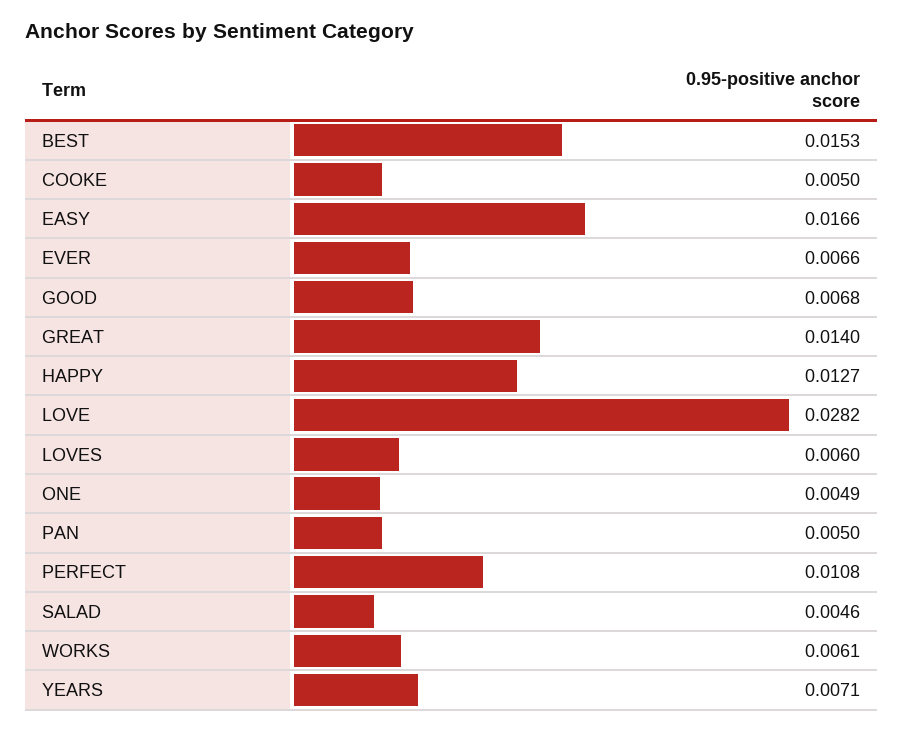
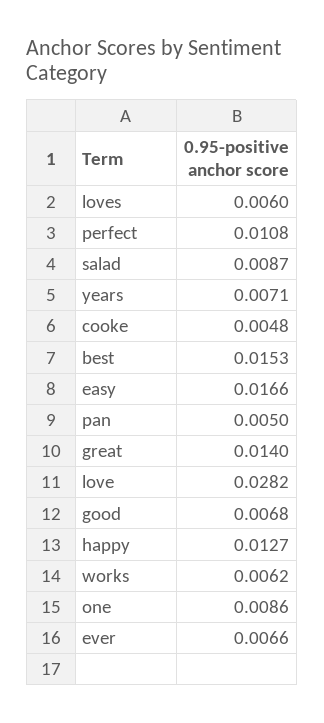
  {
    "BEST": 0.0153,
-   "COOKE": 0.005,
+   "COOKE": 0.0048,
    "EASY": 0.0166,
    "EVER": 0.0066,
    "GOOD": 0.0068,
    "GREAT": 0.014,
    "HAPPY": 0.0127,
    "LOVE": 0.0282,
    "LOVES": 0.006,
-   "ONE": 0.0049,
+   "ONE": 0.0086,
    "PAN": 0.005,
    "PERFECT": 0.0108,
-   "SALAD": 0.0046,
+   "SALAD": 0.0087,
-   "WORKS": 0.0061,
+   "WORKS": 0.0062,
    "YEARS": 0.0071
  }

